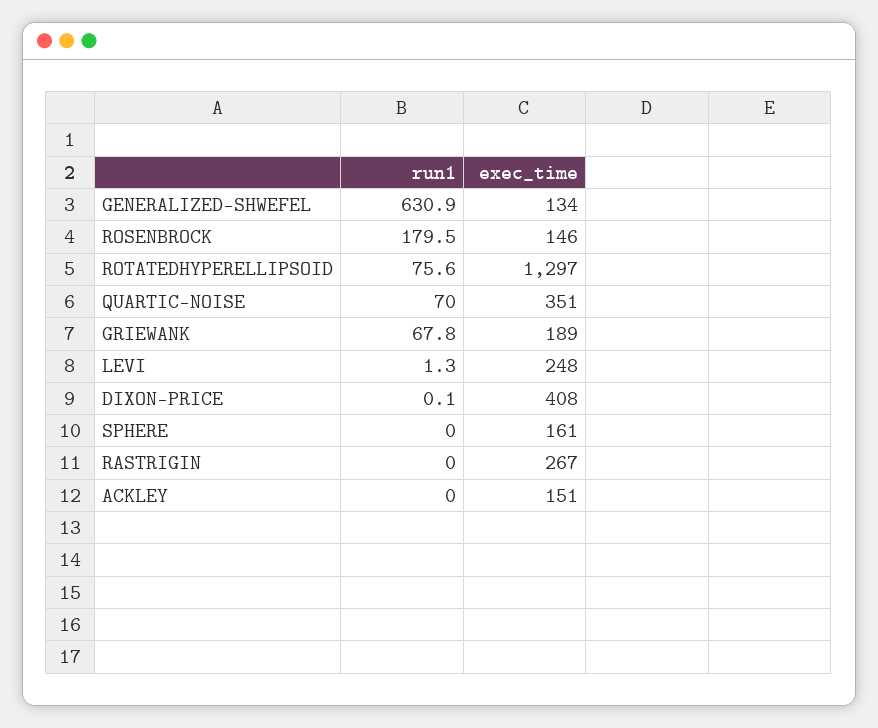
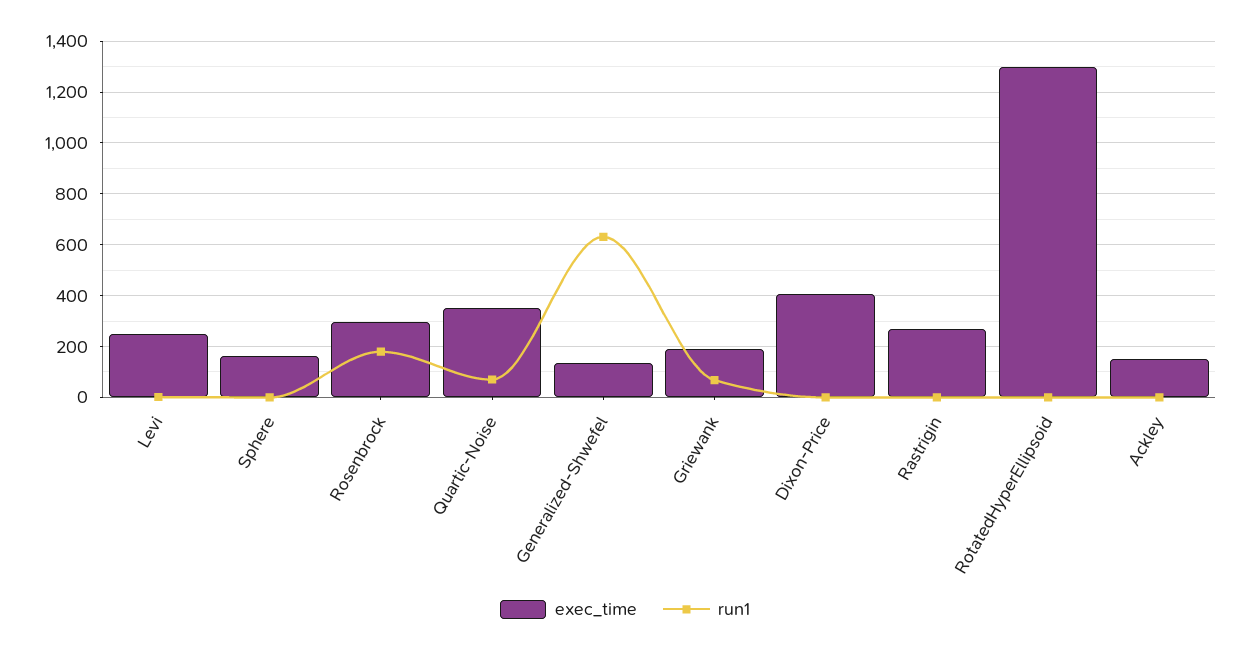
  {
    "run1": {
      "GENERALIZED-SHWEFEL": 630.9,
      "ROSENBROCK": 179.5,
-     "ROTATEDHYPERELLIPSOID": 75.6,
+     "ROTATEDHYPERELLIPSOID": 0,
      "QUARTIC-NOISE": 70,
      "GRIEWANK": 67.8,
      "LEVI": 1.3,
      "DIXON-PRICE": 0.1,
      "SPHERE": 0,
      "RASTRIGIN": 0,
      "ACKLEY": 0
    },
    "exec_time": {
      "GENERALIZED-SHWEFEL": 134,
-     "ROSENBROCK": 146,
+     "ROSENBROCK": 300,
      "ROTATEDHYPERELLIPSOID": 1297,
      "QUARTIC-NOISE": 351,
      "GRIEWANK": 189,
      "LEVI": 248,
      "DIXON-PRICE": 408,
      "SPHERE": 161,
      "RASTRIGIN": 267,
      "ACKLEY": 151
    }
  }

